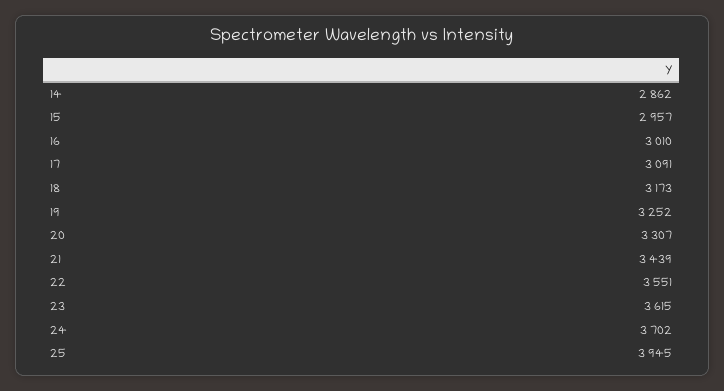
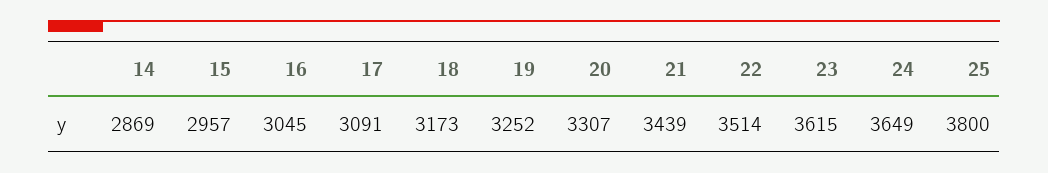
  {
-   "14": 2862,
+   "14": 2869,
    "15": 2957,
-   "16": 3010,
+   "16": 3045,
    "17": 3091,
    "18": 3173,
    "19": 3252,
    "20": 3307,
    "21": 3439,
-   "22": 3551,
+   "22": 3514,
    "23": 3615,
-   "24": 3702,
+   "24": 3649,
-   "25": 3945
+   "25": 3800
  }

